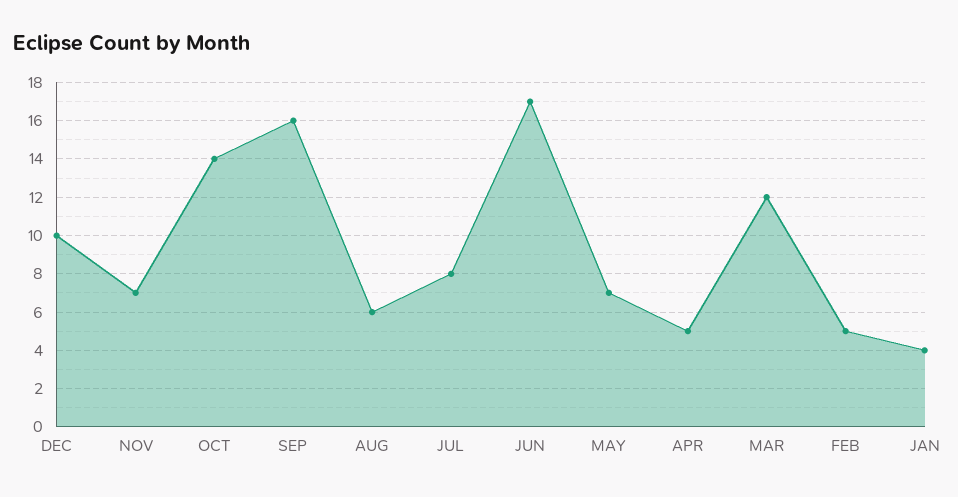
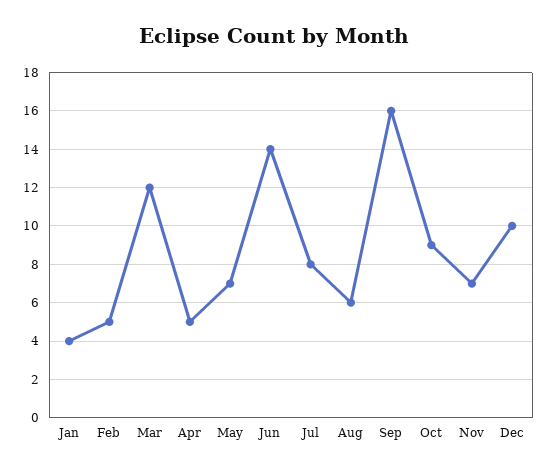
  {
    "DEC": 10,
    "NOV": 7,
-   "OCT": 14,
+   "OCT": 9,
    "SEP": 16,
    "AUG": 6,
    "JUL": 8,
-   "JUN": 17,
+   "JUN": 14,
    "MAY": 7,
    "APR": 5,
    "MAR": 12,
    "FEB": 5,
    "JAN": 4
  }

